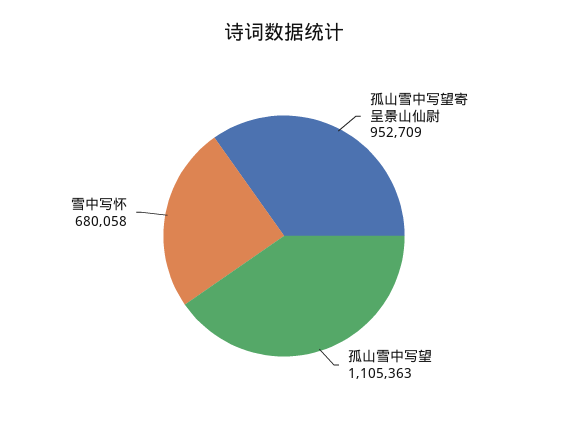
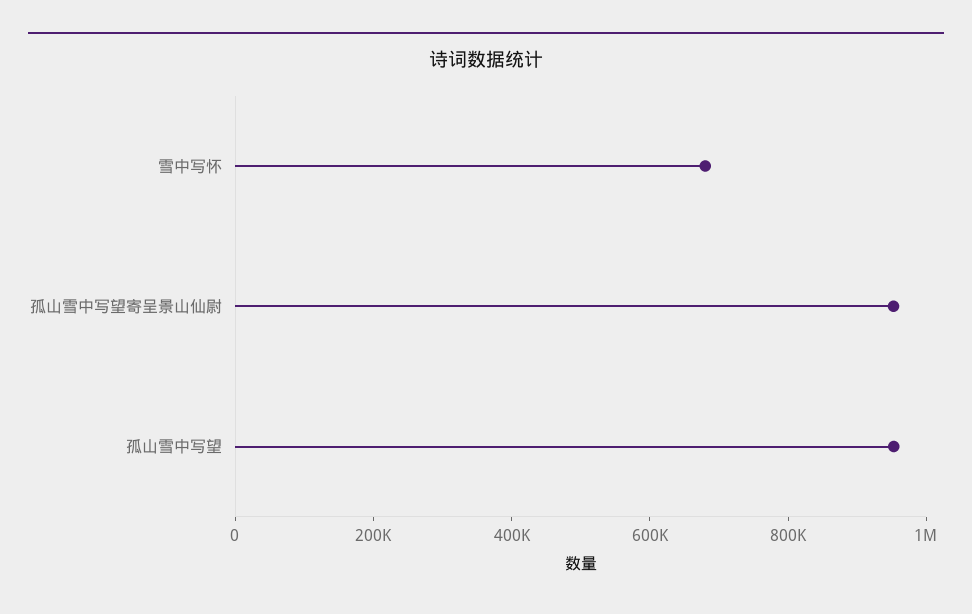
  {
    "孤山雪中写望寄呈景山仙尉": 952709,
-   "孤山雪中写望": 1105363,
+   "孤山雪中写望": 950000,
    "雪中写怀": 680058
  }

